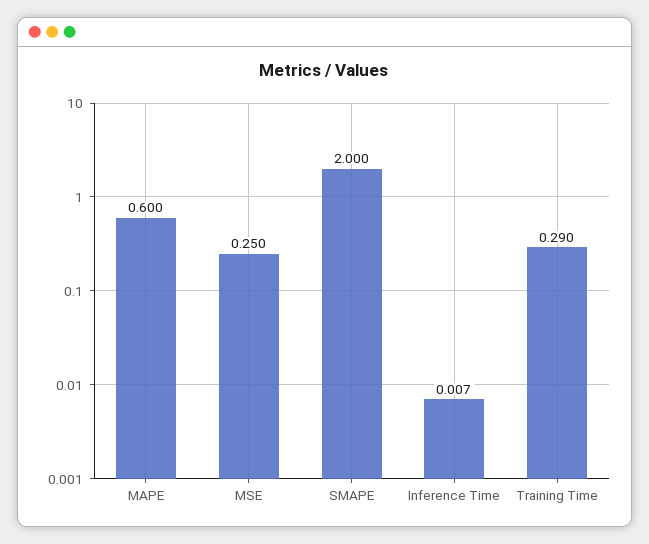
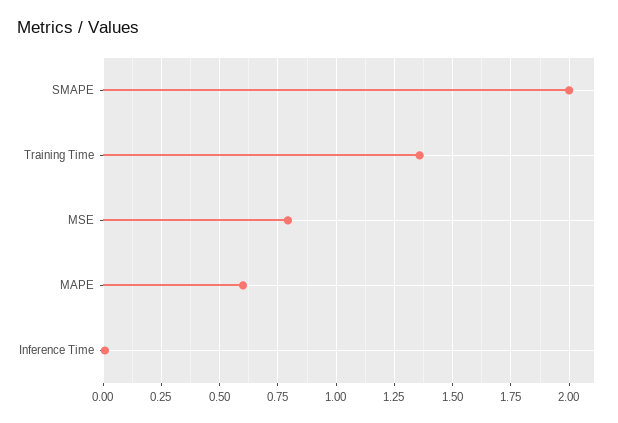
  {
    "MAPE": 0.6,
-   "MSE": 0.25,
+   "MSE": 0.8,
    "SMAPE": 2,
    "Inference Time": 0.007,
-   "Training Time": 0.29
+   "Training Time": 1.35
  }

